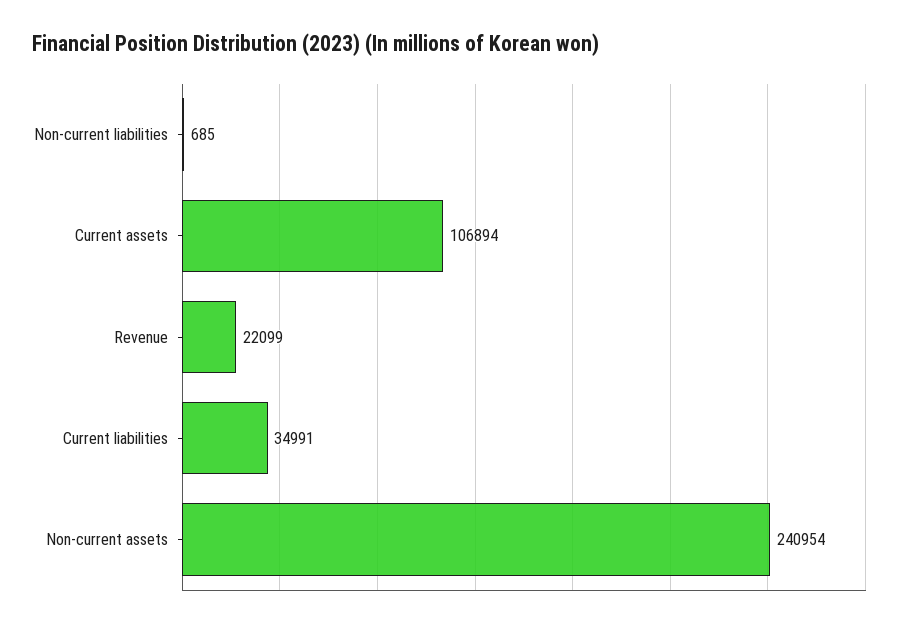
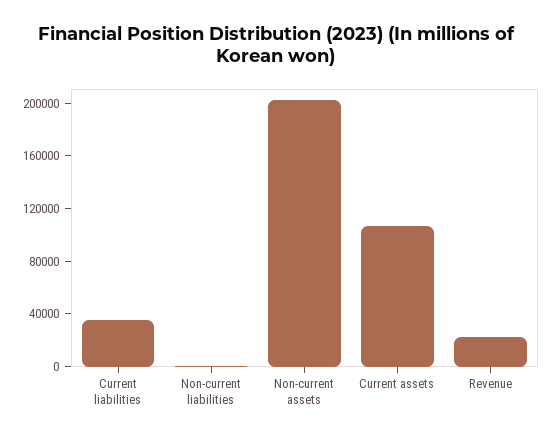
  {
    "Non-current liabilities": 685,
    "Current assets": 106894,
    "Revenue": 22099,
    "Current liabilities": 34991,
-   "Non-current assets": 240954
+   "Non-current assets": 200000
  }

